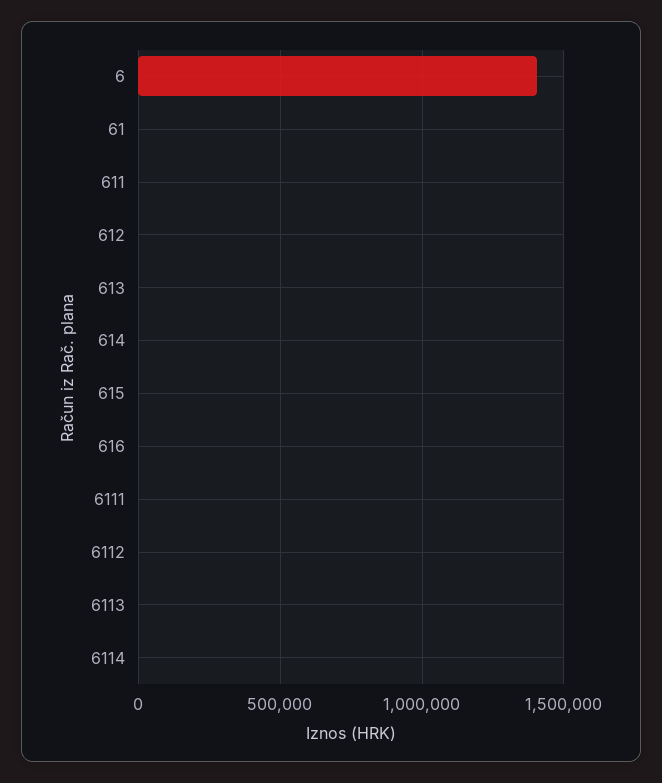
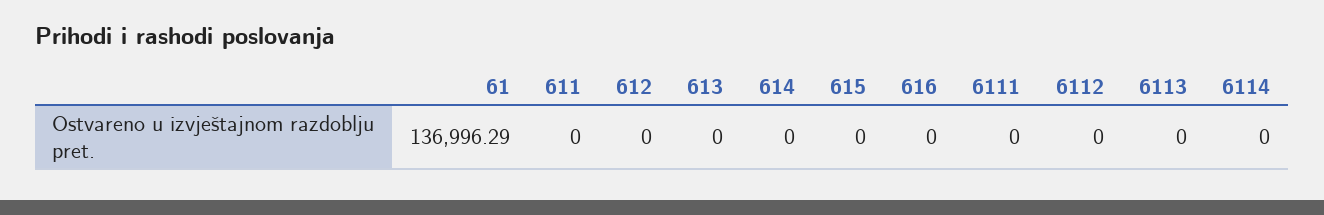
  {
-   "6": 1400000,
-   "61": 0,
+   "61": 136996.29,
    "611": 0,
    "612": 0,
    "613": 0,
    "614": 0,
    "615": 0,
    "616": 0,
    "6111": 0,
    "6112": 0,
    "6113": 0,
    "6114": 0
  }

